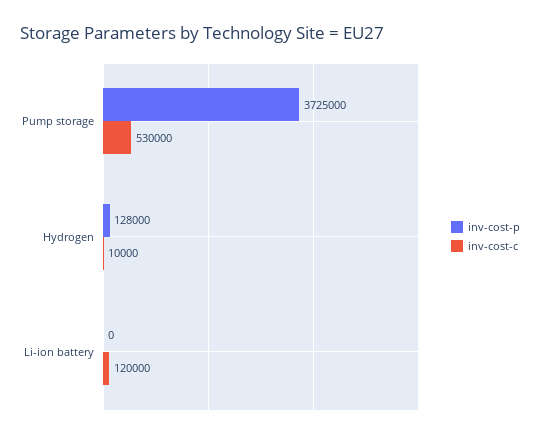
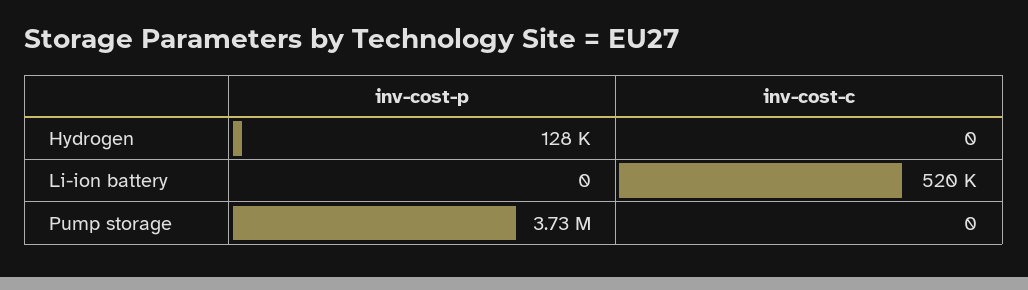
  {
    "inv-cost-p": {
      "Pump storage": 3725000,
      "Hydrogen": 128000,
      "Li-ion battery": 0
    },
    "inv-cost-c": {
-     "Pump storage": 530000,
+     "Pump storage": 0,
-     "Hydrogen": 10000,
+     "Hydrogen": 0,
-     "Li-ion battery": 120000
+     "Li-ion battery": 520000
    }
  }

